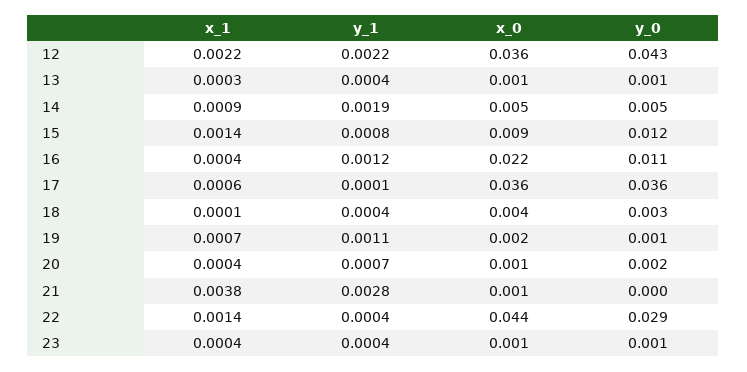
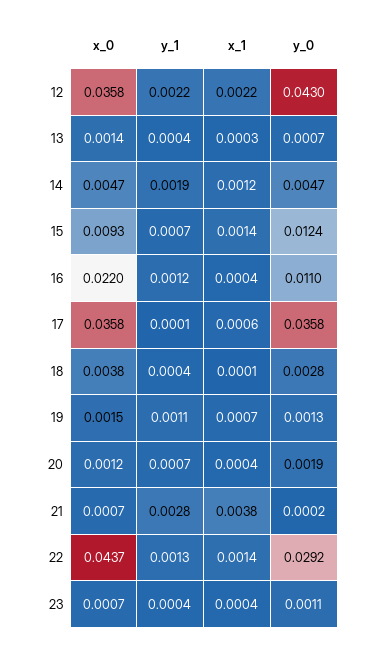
  {
    "x_1": {
      "12": 0.0022,
      "13": 0.0003,
-     "14": 0.0009,
+     "14": 0.0012,
      "15": 0.0014,
      "16": 0.0004,
      "17": 0.0006,
      "18": 0.0001,
      "19": 0.0007,
      "20": 0.0004,
      "21": 0.0038,
      "22": 0.0014,
      "23": 0.0004
    },
    "y_1": {
      "12": 0.0022,
      "13": 0.0004,
      "14": 0.0019,
-     "15": 0.0008,
+     "15": 0.0007,
      "16": 0.0012,
      "17": 0.0001,
      "18": 0.0004,
      "19": 0.0011,
      "20": 0.0007,
      "21": 0.0028,
-     "22": 0.0004,
+     "22": 0.0013,
      "23": 0.0004
    },
    "x_0": {
      "12": 0.0358,
      "13": 0.0014,
      "14": 0.0047,
      "15": 0.0093,
      "16": 0.022,
      "17": 0.0358,
      "18": 0.0038,
      "19": 0.0015,
      "20": 0.0012,
      "21": 0.0007,
      "22": 0.0437,
      "23": 0.0007
    },
    "y_0": {
      "12": 0.043,
      "13": 0.0007,
      "14": 0.0047,
      "15": 0.0124,
      "16": 0.011,
      "17": 0.0358,
      "18": 0.0028,
      "19": 0.0013,
      "20": 0.0019,
      "21": 0.0002,
      "22": 0.0292,
      "23": 0.0011
    }
  }

